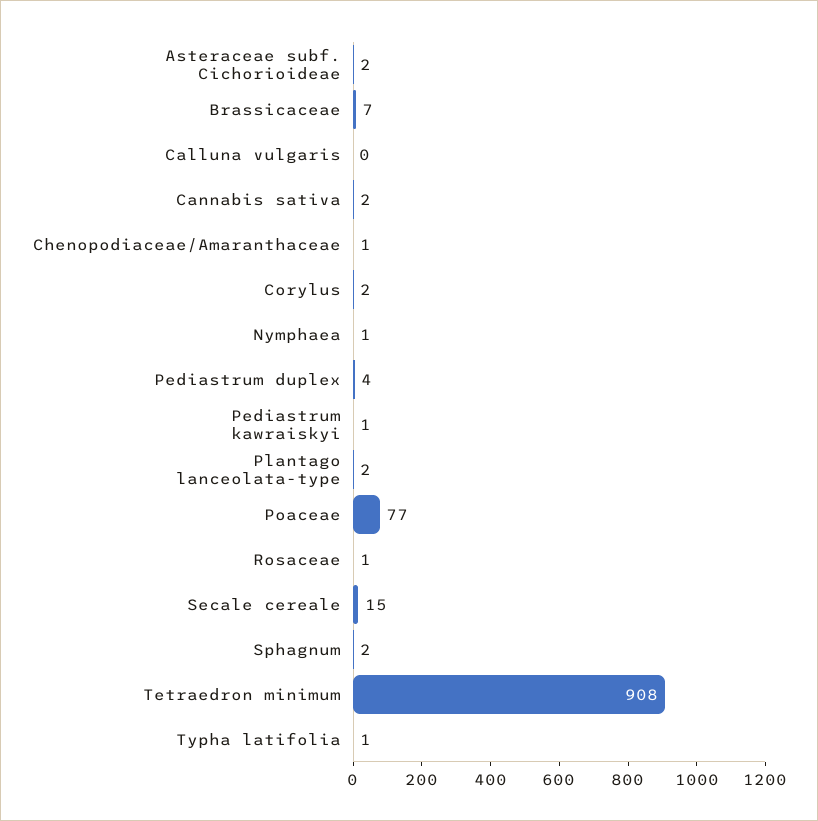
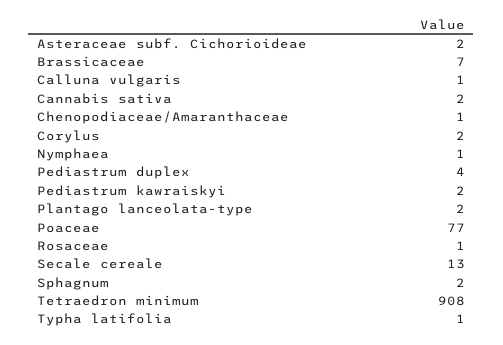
  {
    "Asteraceae subf. Cichorioideae": 2,
    "Brassicaceae": 7,
-   "Calluna vulgaris": 0,
+   "Calluna vulgaris": 1,
    "Cannabis sativa": 2,
    "Chenopodiaceae/Amaranthaceae": 1,
    "Corylus": 2,
    "Nymphaea": 1,
    "Pediastrum duplex": 4,
-   "Pediastrum kawraiskyi": 1,
+   "Pediastrum kawraiskyi": 2,
    "Plantago lanceolata-type": 2,
    "Poaceae": 77,
    "Rosaceae": 1,
-   "Secale cereale": 15,
+   "Secale cereale": 13,
    "Sphagnum": 2,
    "Tetraedron minimum": 908,
    "Typha latifolia": 1
  }

